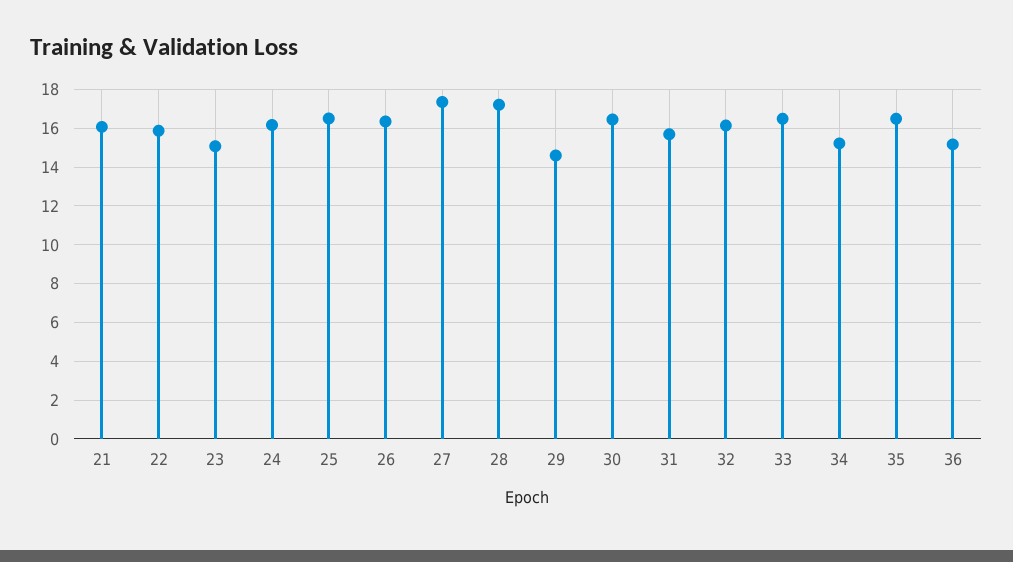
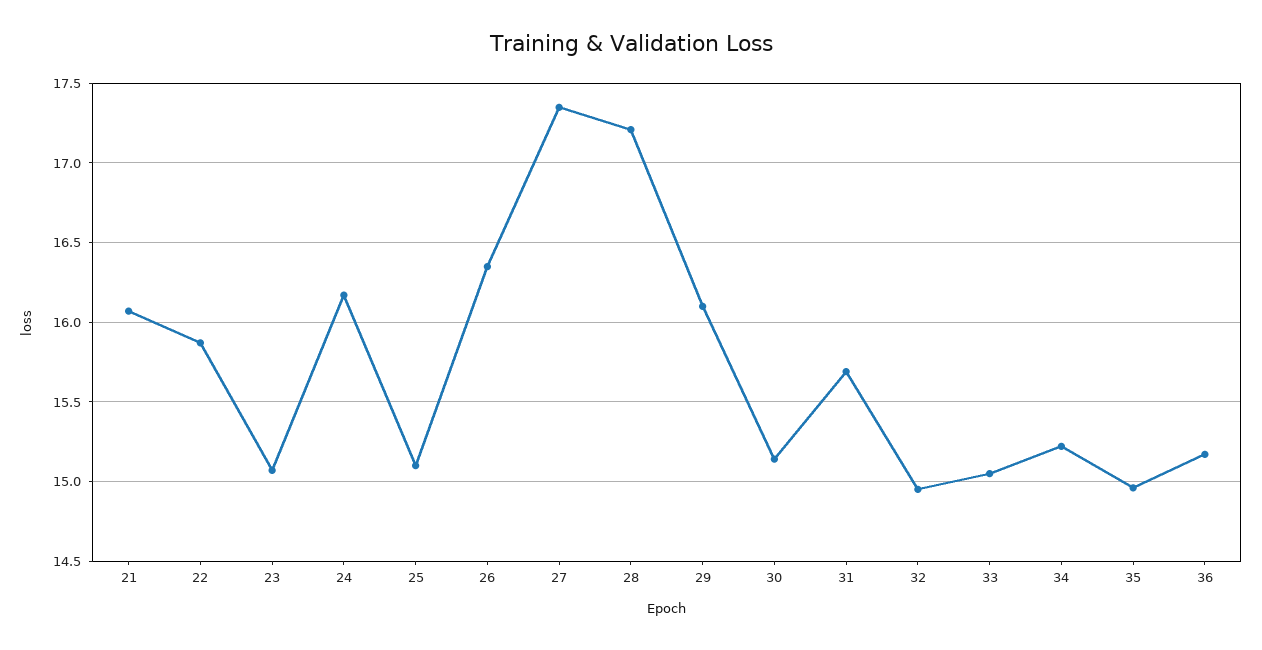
  {
    "21": 16.05,
    "22": 15.85,
    "23": 15.05,
    "24": 16.15,
-   "25": 16.5,
+   "25": 15.1,
    "26": 16.35,
    "27": 17.35,
    "28": 17.2,
-   "29": 14.5,
+   "29": 16.1,
-   "30": 16.5,
+   "30": 15.15,
    "31": 15.7,
-   "32": 16,
+   "32": 14.95,
-   "33": 16.5,
+   "33": 15.05,
    "34": 15.2,
-   "35": 16.5,
+   "35": 14.95,
    "36": 15.15
  }

